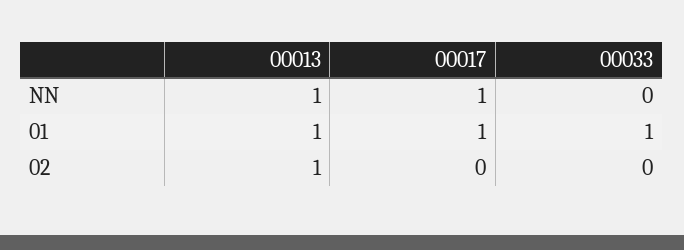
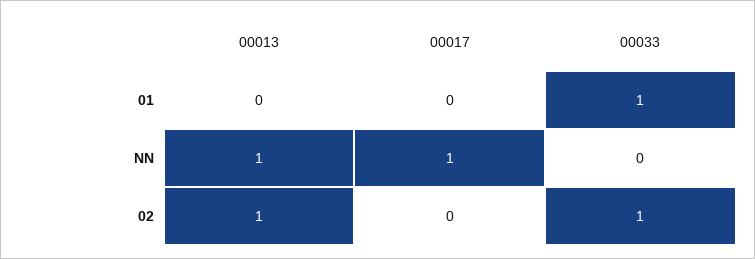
  {
    "00013": {
      "NN": 1,
-     "01": 1,
+     "01": 0,
      "02": 1
    },
    "00017": {
      "NN": 1,
-     "01": 1,
+     "01": 0,
      "02": 0
    },
    "00033": {
      "NN": 0,
      "01": 1,
-     "02": 0
+     "02": 1
    }
  }

